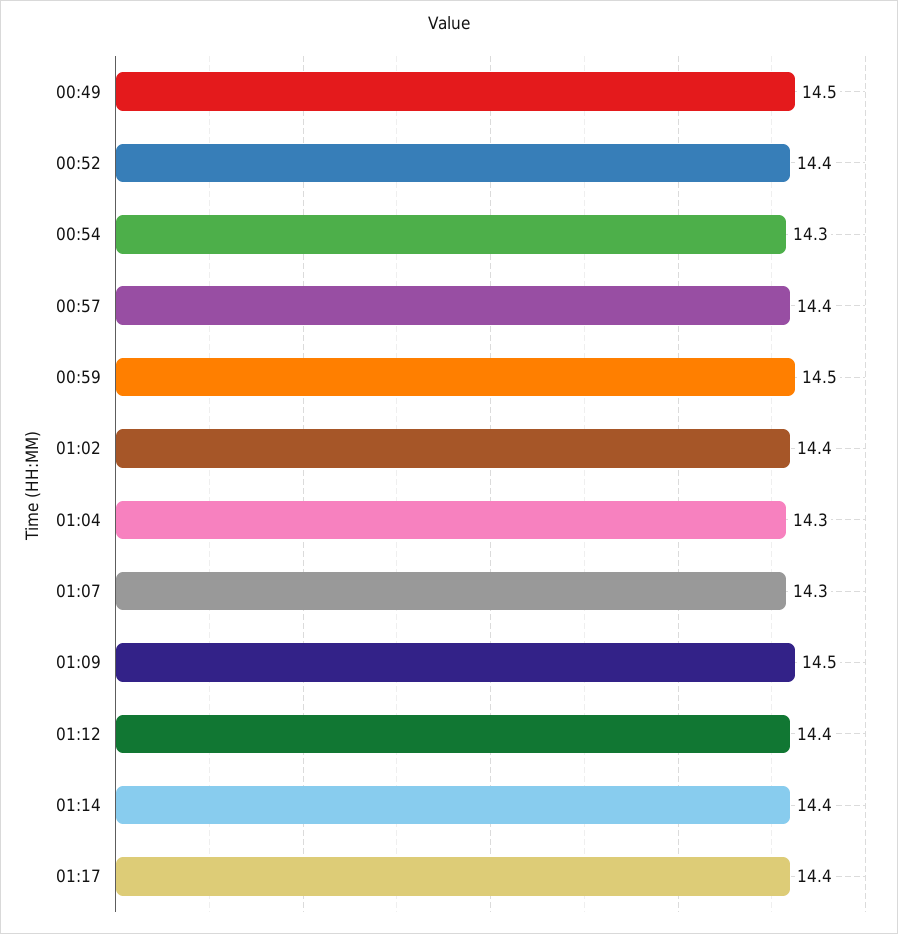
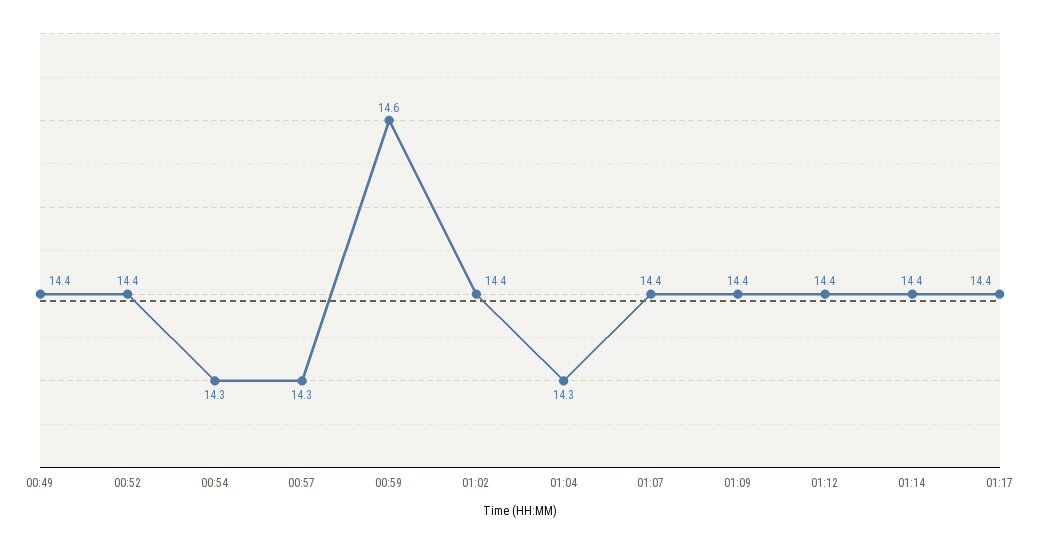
  {
-   "00:49": 14.5,
+   "00:49": 14.4,
    "00:52": 14.4,
    "00:54": 14.3,
-   "00:57": 14.4,
+   "00:57": 14.3,
-   "00:59": 14.5,
+   "00:59": 14.6,
    "01:02": 14.4,
    "01:04": 14.3,
-   "01:07": 14.3,
+   "01:07": 14.4,
-   "01:09": 14.5,
+   "01:09": 14.4,
    "01:12": 14.4,
    "01:14": 14.4,
    "01:17": 14.4
  }

